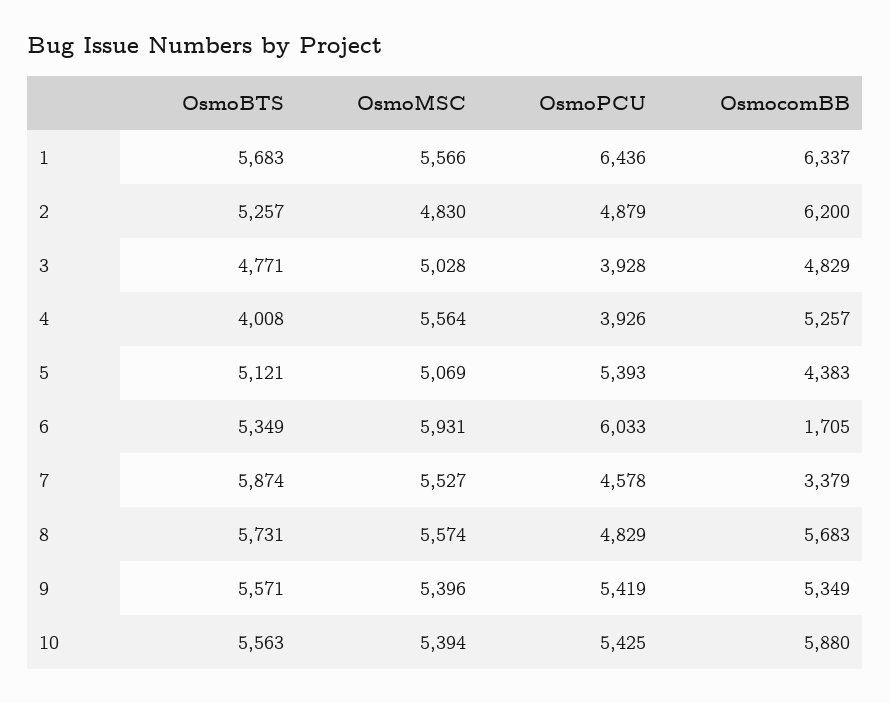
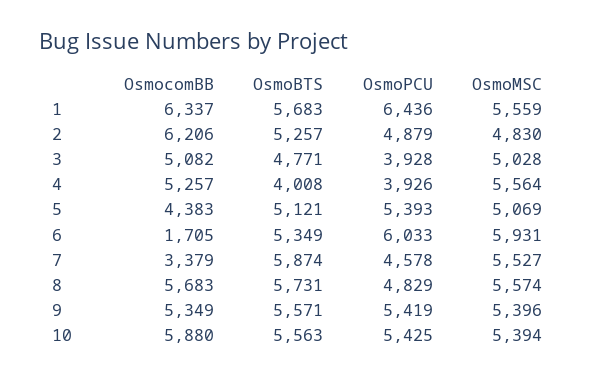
  {
    "OsmoBTS": {
      "1": 5683,
      "2": 5257,
      "3": 4771,
      "4": 4008,
      "5": 5121,
      "6": 5349,
      "7": 5874,
      "8": 5731,
      "9": 5571,
      "10": 5563
    },
    "OsmoMSC": {
-     "1": 5566,
+     "1": 5559,
      "2": 4830,
      "3": 5028,
      "4": 5564,
      "5": 5069,
      "6": 5931,
      "7": 5527,
      "8": 5574,
      "9": 5396,
      "10": 5394
    },
    "OsmoPCU": {
      "1": 6436,
      "2": 4879,
      "3": 3928,
      "4": 3926,
      "5": 5393,
      "6": 6033,
      "7": 4578,
      "8": 4829,
      "9": 5419,
      "10": 5425
    },
    "OsmocomBB": {
      "1": 6337,
-     "2": 6200,
+     "2": 6206,
-     "3": 4829,
+     "3": 5082,
      "4": 5257,
      "5": 4383,
      "6": 1705,
      "7": 3379,
      "8": 5683,
      "9": 5349,
      "10": 5880
    }
  }

